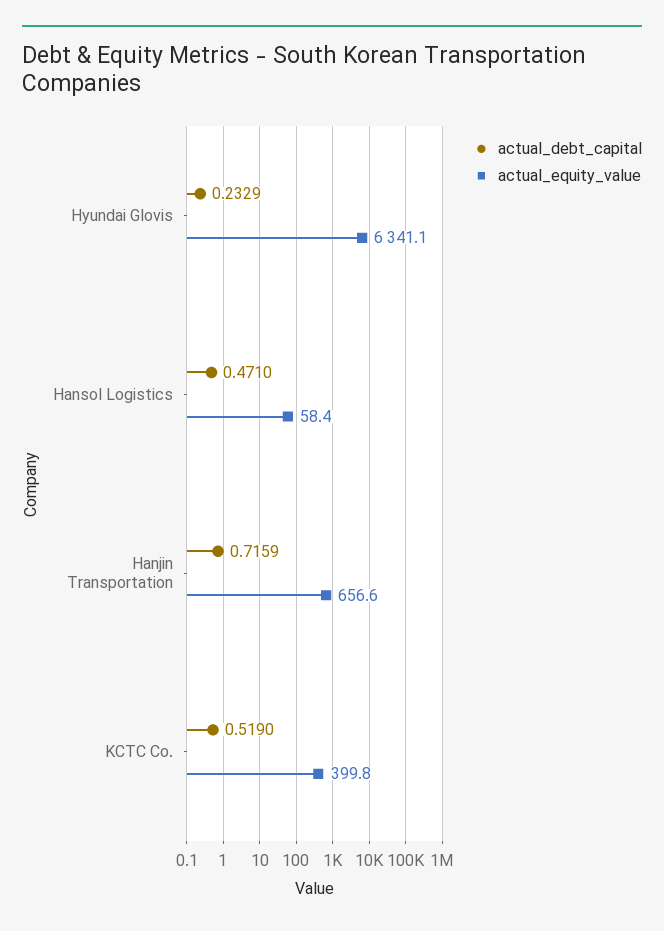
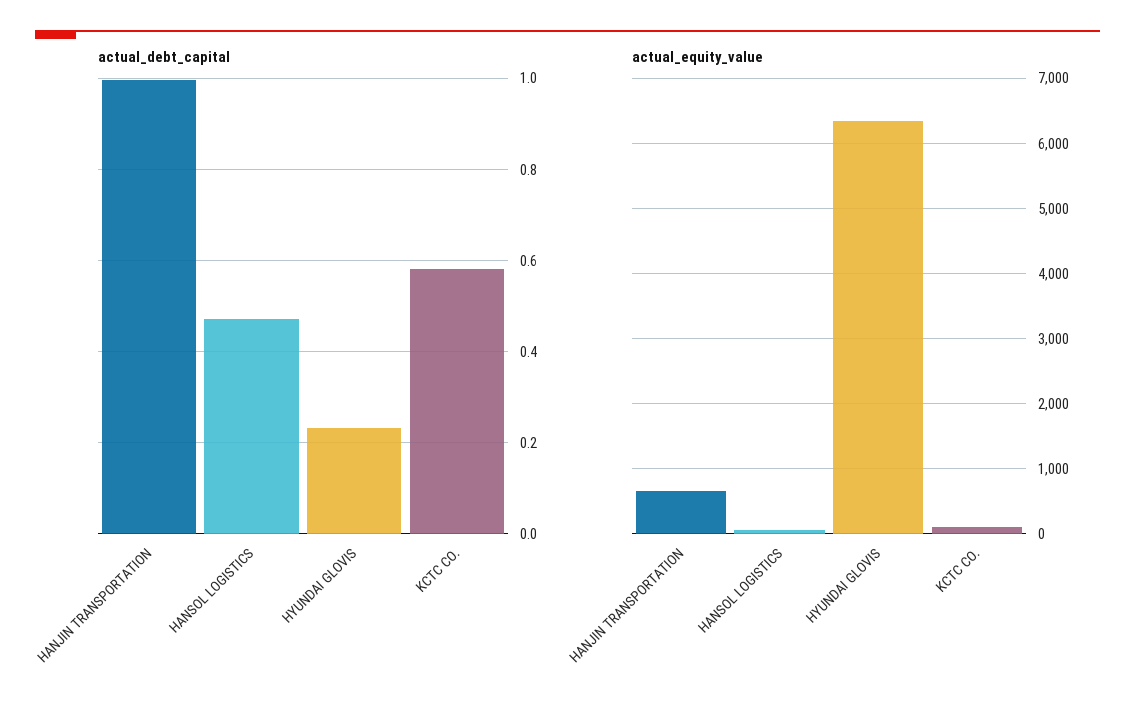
  {
    "actual_debt_capital": {
      "Hyundai Glovis": 0.2329,
      "Hansol Logistics": 0.471,
-     "Hanjin Transportation": 0.7159,
+     "Hanjin Transportation": 1,
-     "KCTC Co.": 0.519
+     "KCTC Co.": 0.58
    },
    "actual_equity_value": {
      "Hyundai Glovis": 6341.1,
      "Hansol Logistics": 58.4,
      "Hanjin Transportation": 656.6,
-     "KCTC Co.": 399.8
+     "KCTC Co.": 100
    }
  }

